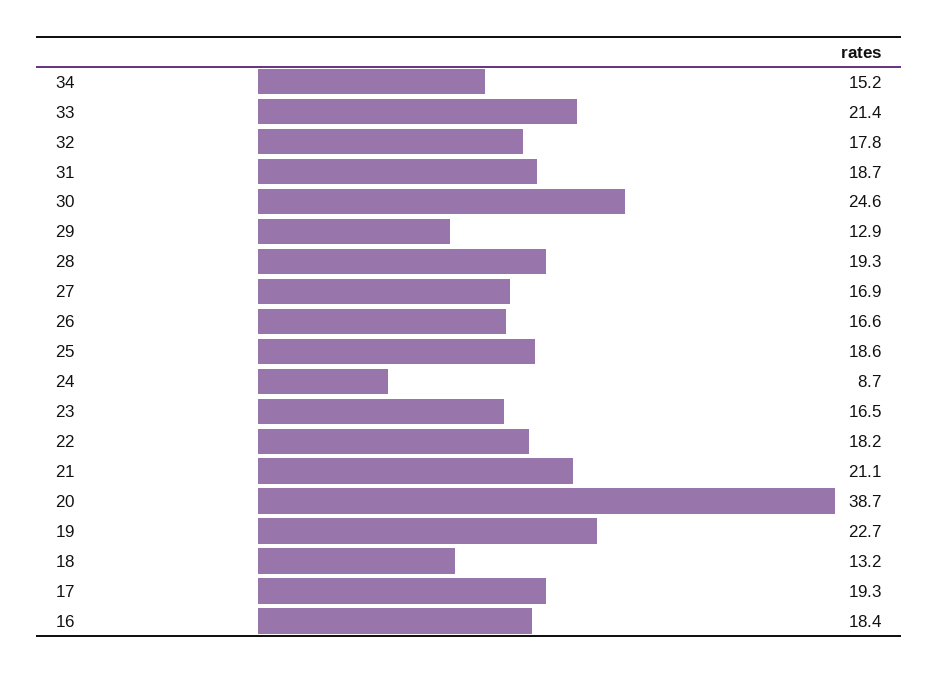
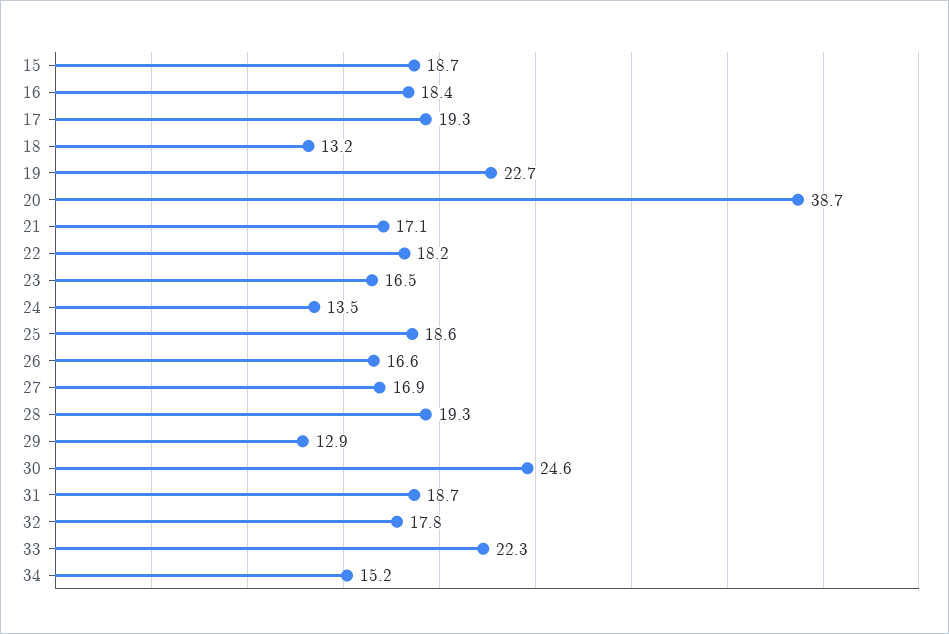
  {
    "34": 15.2,
-   "33": 21.4,
+   "33": 22.3,
    "32": 17.8,
    "31": 18.7,
    "30": 24.6,
    "29": 12.9,
    "28": 19.3,
    "27": 16.9,
    "26": 16.6,
    "25": 18.6,
-   "24": 8.7,
+   "24": 13.5,
    "23": 16.5,
    "22": 18.2,
-   "21": 21.1,
+   "21": 17.1,
    "20": 38.7,
    "19": 22.7,
    "18": 13.2,
    "17": 19.3,
-   "16": 18.4
+   "16": 18.4,
+   "15": 18.7
  }

